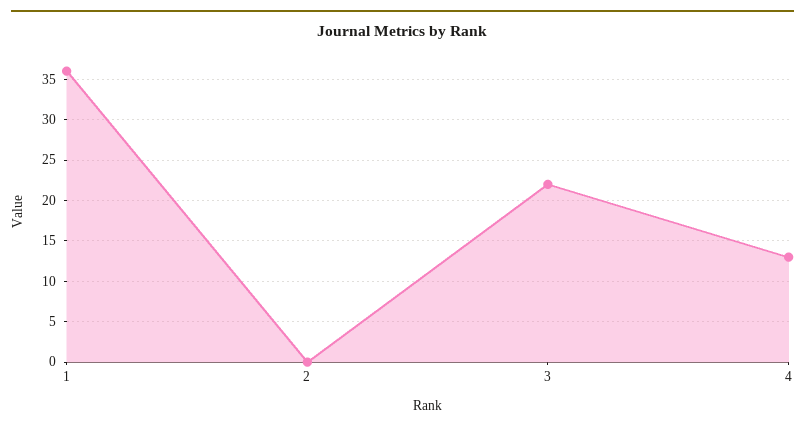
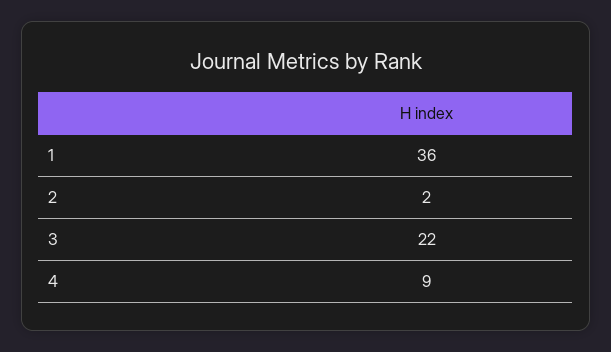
  {
    "1": 36,
-   "2": 0,
+   "2": 2,
    "3": 22,
-   "4": 13
+   "4": 9
  }

